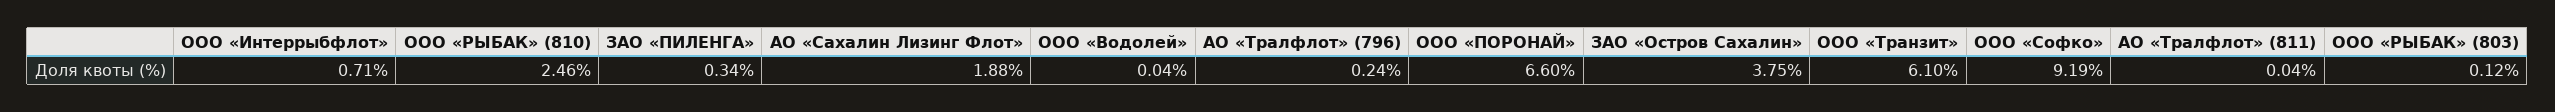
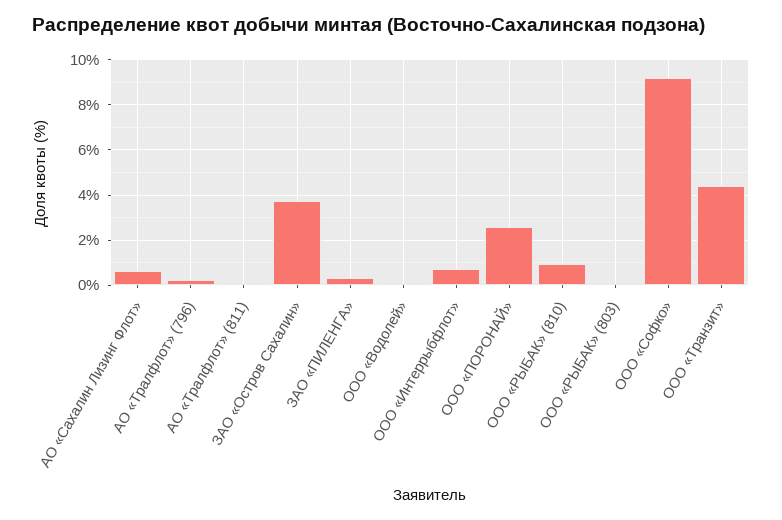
  {
    "ООО «Интеррыбфлот»": 0.71,
-   "ООО «РЫБАК» (810)": 2.46,
+   "ООО «РЫБАК» (810)": 1,
    "ЗАО «ПИЛЕНГА»": 0.34,
-   "АО «Сахалин Лизинг Флот»": 1.88,
+   "АО «Сахалин Лизинг Флот»": 0.5,
    "ООО «Водолей»": 0.04,
    "АО «Тралфлот» (796)": 0.24,
-   "ООО «ПОРОНАЙ»": 6.6,
+   "ООО «ПОРОНАЙ»": 2.5,
    "ЗАО «Остров Сахалин»": 3.75,
-   "ООО «Транзит»": 6.1,
+   "ООО «Транзит»": 4.5,
    "ООО «Софко»": 9.19,
    "АО «Тралфлот» (811)": 0.04,
    "ООО «РЫБАК» (803)": 0.12
  }

